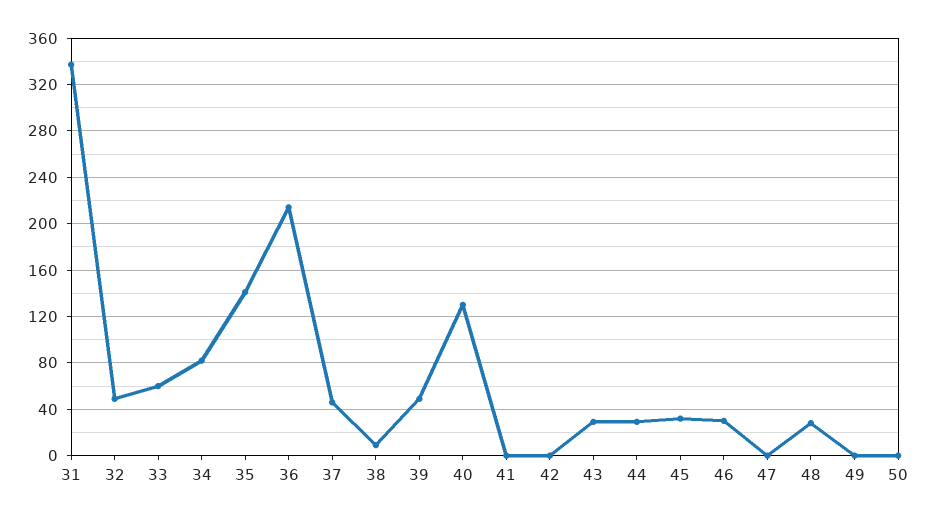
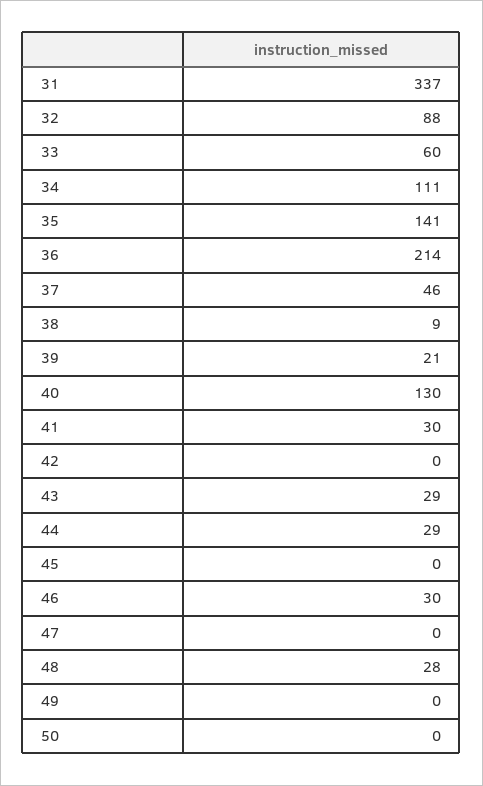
  {
    "31": 337,
-   "32": 50,
+   "32": 88,
    "33": 60,
-   "34": 80,
+   "34": 111,
    "35": 141,
    "36": 214,
    "37": 46,
    "38": 9,
-   "39": 50,
+   "39": 21,
    "40": 130,
-   "41": 0,
+   "41": 30,
    "42": 0,
    "43": 29,
    "44": 29,
-   "45": 30,
+   "45": 0,
    "46": 30,
    "47": 0,
    "48": 28,
    "49": 0,
    "50": 0
  }

